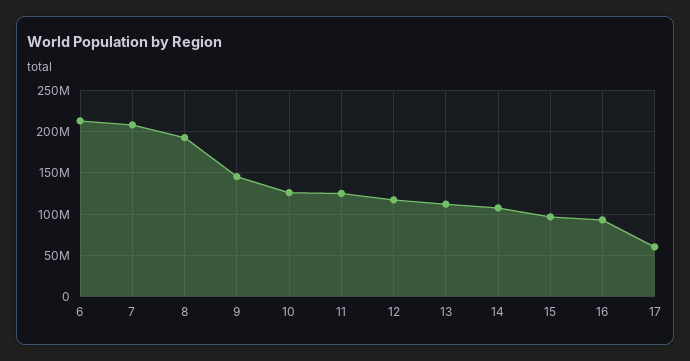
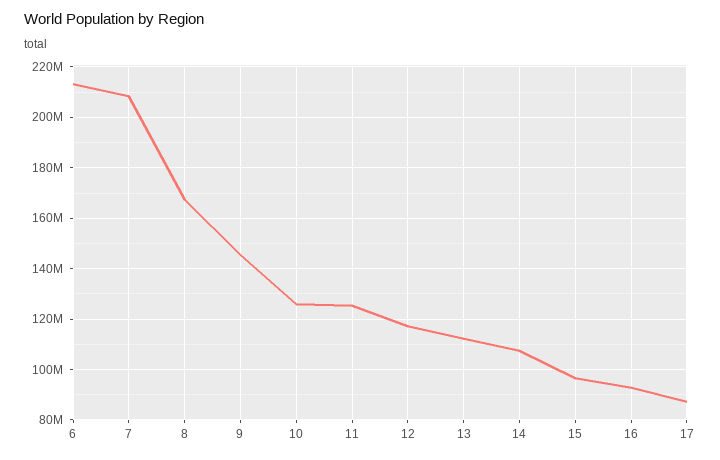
  {
    "6": 212500000,
    "7": 207500000,
-   "8": 190000000,
+   "8": 167500000,
    "9": 145000000,
    "10": 125000000,
    "11": 125000000,
    "12": 117500000,
    "13": 112500000,
    "14": 107500000,
    "15": 97500000,
    "16": 92500000,
-   "17": 60000000
+   "17": 87500000
  }

